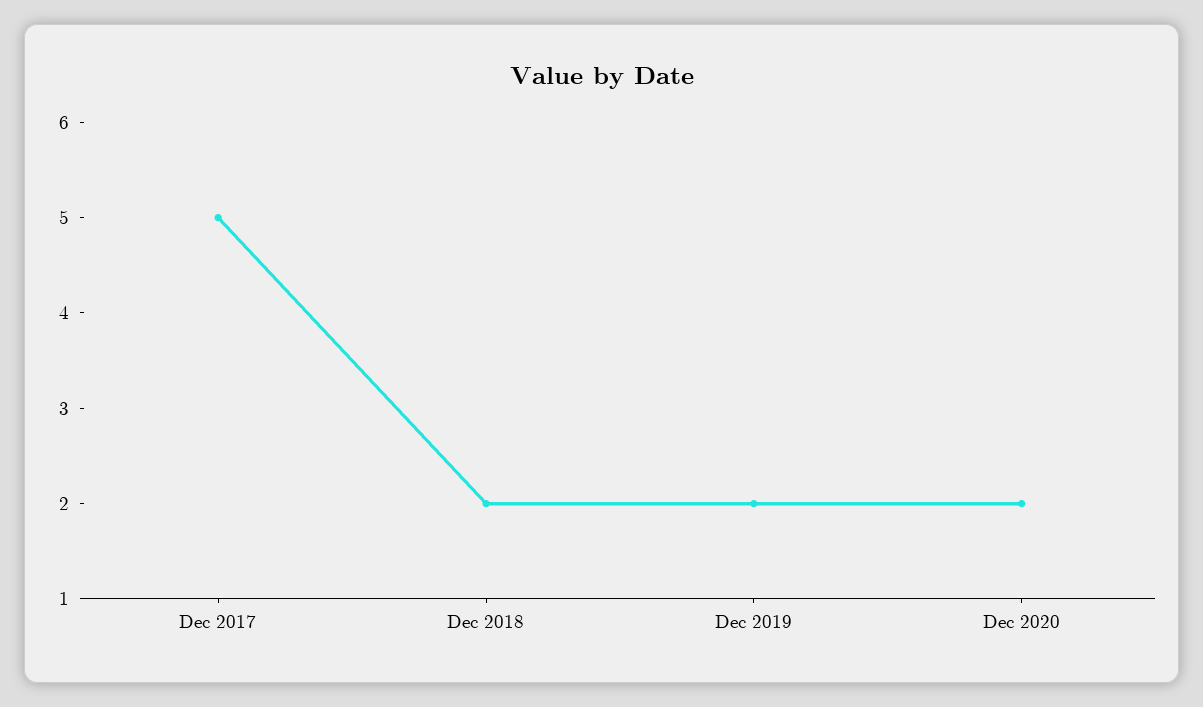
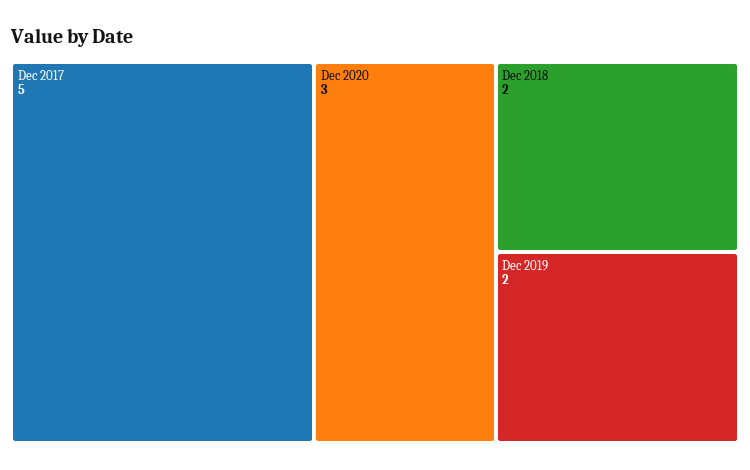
  {
    "Dec 2017": 5,
    "Dec 2018": 2,
    "Dec 2019": 2,
-   "Dec 2020": 2
+   "Dec 2020": 3
  }

